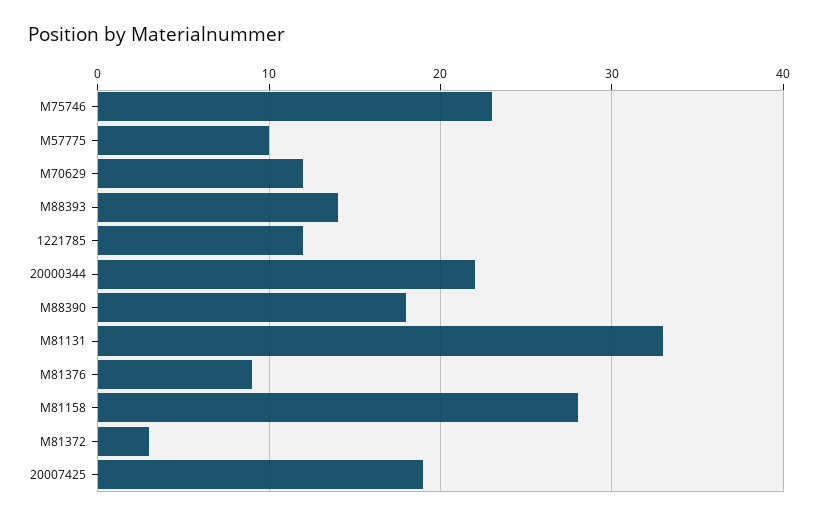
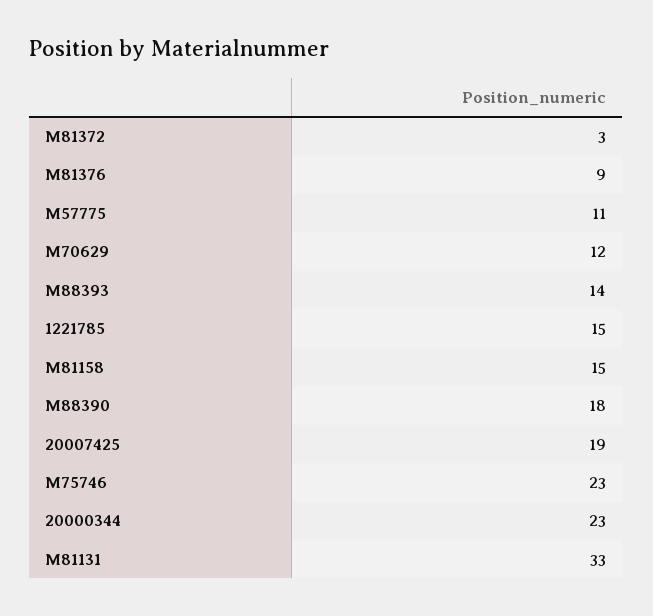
  {
    "M75746": 23,
-   "M57775": 10,
+   "M57775": 11,
    "M70629": 12,
    "M88393": 14,
-   "1221785": 12,
+   "1221785": 15,
-   "20000344": 22,
+   "20000344": 23,
    "M88390": 18,
    "M81131": 33,
    "M81376": 9,
-   "M81158": 28,
+   "M81158": 15,
    "M81372": 3,
    "20007425": 19
  }

